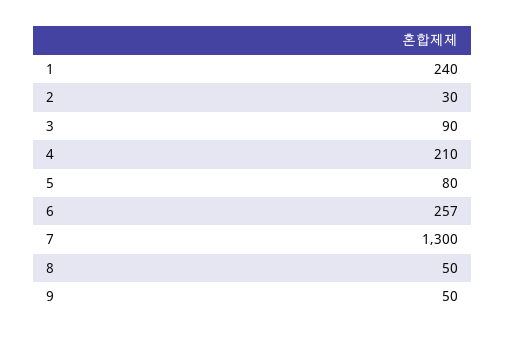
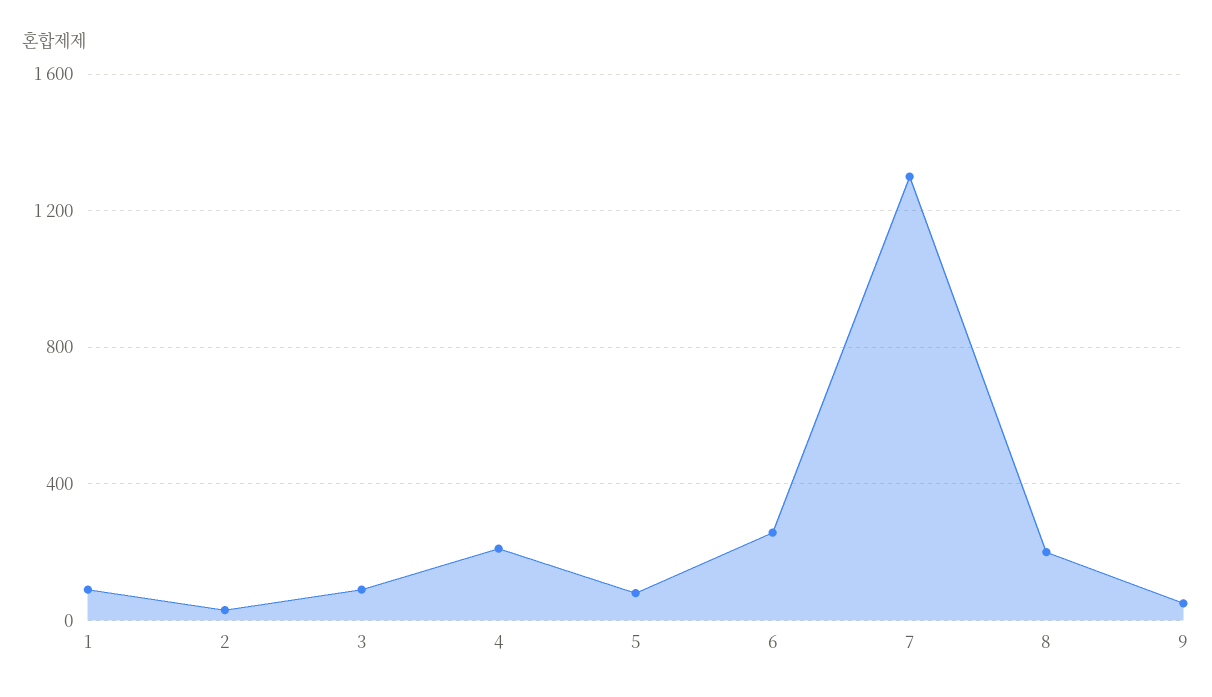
  {
-   "1": 240,
+   "1": 100,
    "2": 30,
    "3": 90,
    "4": 210,
    "5": 80,
    "6": 257,
    "7": 1300,
-   "8": 50,
+   "8": 200,
    "9": 50
  }

